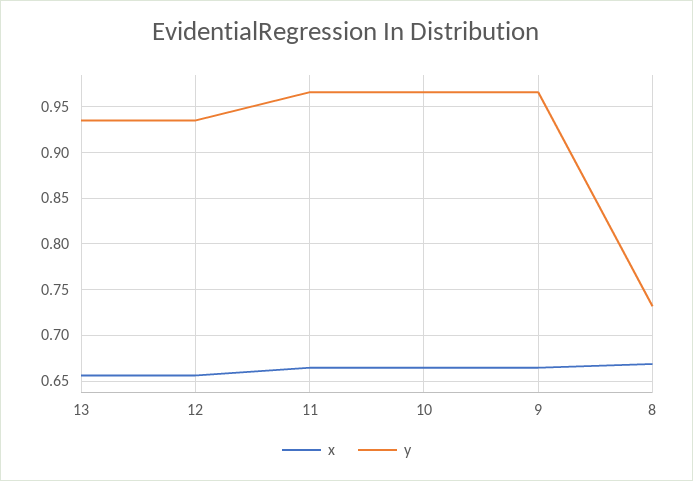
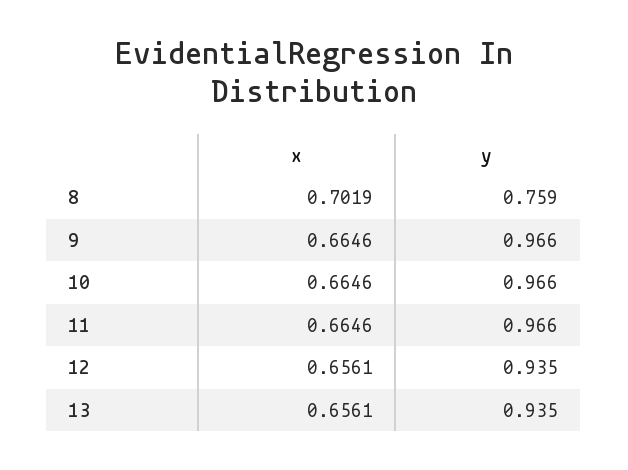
  {
    "x": {
      "13": 0.6561,
      "12": 0.6561,
      "11": 0.6646,
      "10": 0.6646,
      "9": 0.6646,
-     "8": 0.67
+     "8": 0.7019
    },
    "y": {
      "13": 0.935,
      "12": 0.935,
      "11": 0.966,
      "10": 0.966,
      "9": 0.966,
-     "8": 0.73
+     "8": 0.759
    }
  }

